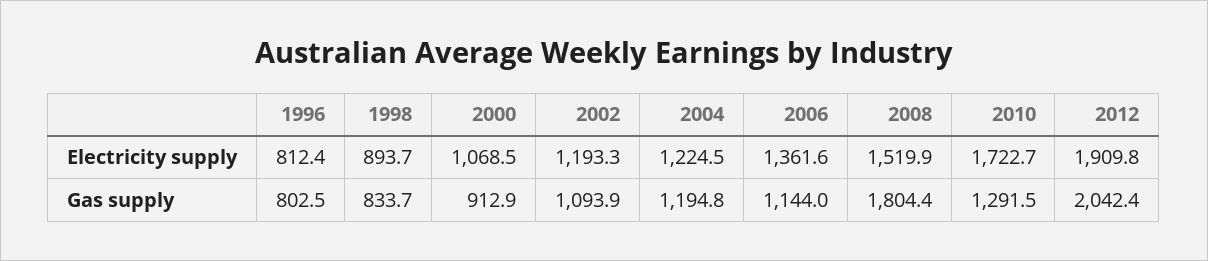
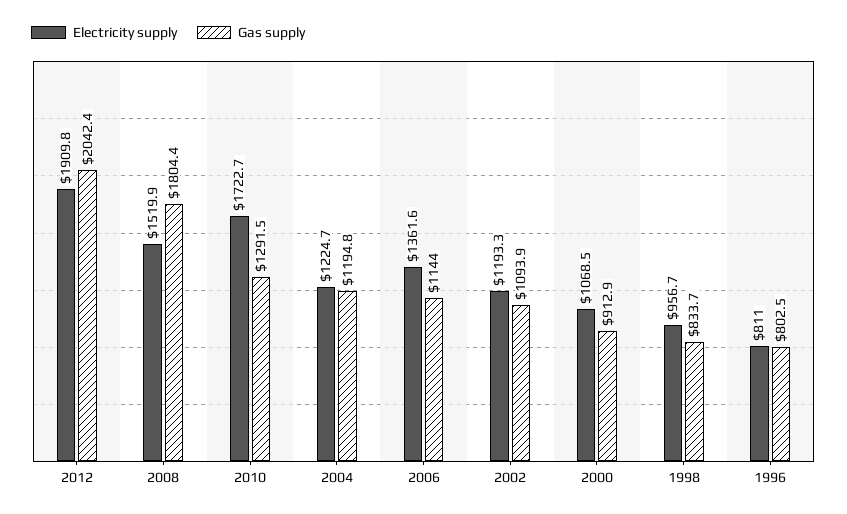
  {
    "Electricity supply": {
-     "1996": 812.4,
+     "1996": 811,
-     "1998": 893.7,
+     "1998": 956.7,
      "2000": 1068.5,
      "2002": 1193.3,
-     "2004": 1224.5,
+     "2004": 1224.7,
      "2006": 1361.6,
      "2008": 1519.9,
      "2010": 1722.7,
      "2012": 1909.8
    },
    "Gas supply": {
      "1996": 802.5,
      "1998": 833.7,
      "2000": 912.9,
      "2002": 1093.9,
      "2004": 1194.8,
      "2006": 1144,
      "2008": 1804.4,
      "2010": 1291.5,
      "2012": 2042.4
    }
  }

